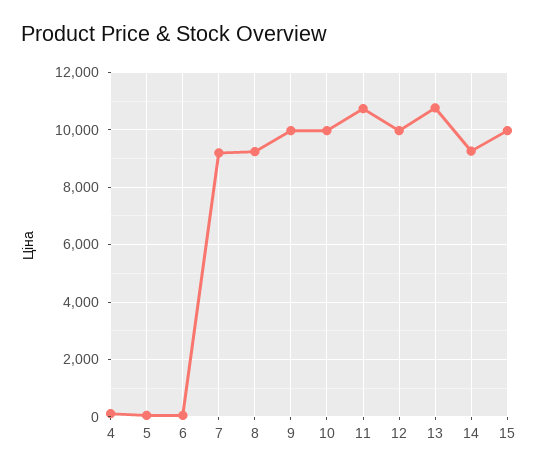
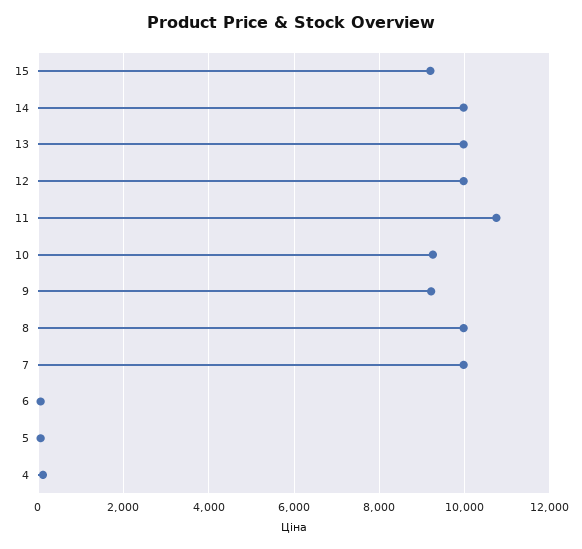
  {
    "4": 200,
    "5": 0,
    "6": 0,
-   "7": 9250,
+   "7": 10000,
-   "8": 9250,
+   "8": 10000,
-   "9": 10000,
+   "9": 9200,
-   "10": 10000,
+   "10": 9200,
    "11": 10800,
    "12": 10000,
-   "13": 10750,
+   "13": 10000,
-   "14": 9250,
+   "14": 10000,
-   "15": 10000
+   "15": 9200
  }

